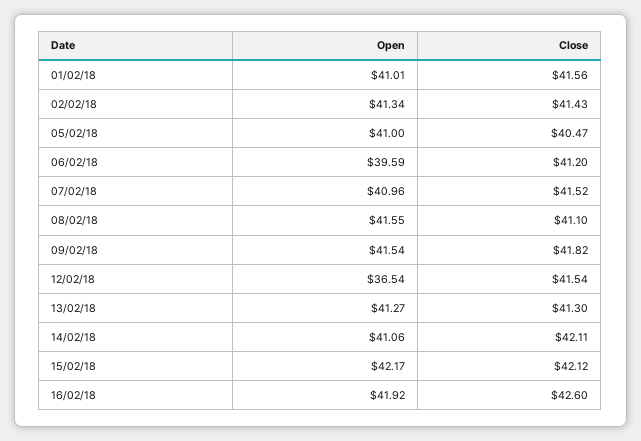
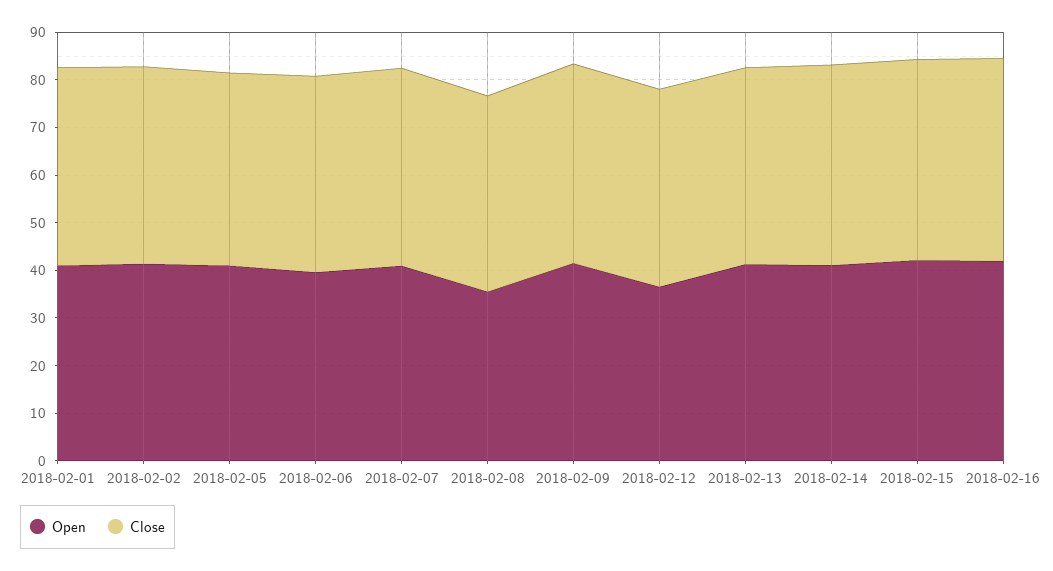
  {
    "Open": {
      "01/02/18": 41.01,
      "02/02/18": 41.34,
      "05/02/18": 41,
      "06/02/18": 39.59,
      "07/02/18": 40.96,
-     "08/02/18": 41.55,
+     "08/02/18": 36,
      "09/02/18": 41.54,
      "12/02/18": 36.54,
      "13/02/18": 41.27,
      "14/02/18": 41.06,
      "15/02/18": 42.17,
      "16/02/18": 41.92
    },
    "Close": {
      "01/02/18": 41.56,
      "02/02/18": 41.43,
      "05/02/18": 40.47,
      "06/02/18": 41.2,
      "07/02/18": 41.52,
      "08/02/18": 41.1,
      "09/02/18": 41.82,
      "12/02/18": 41.54,
      "13/02/18": 41.3,
      "14/02/18": 42.11,
      "15/02/18": 42.12,
      "16/02/18": 42.6
    }
  }

